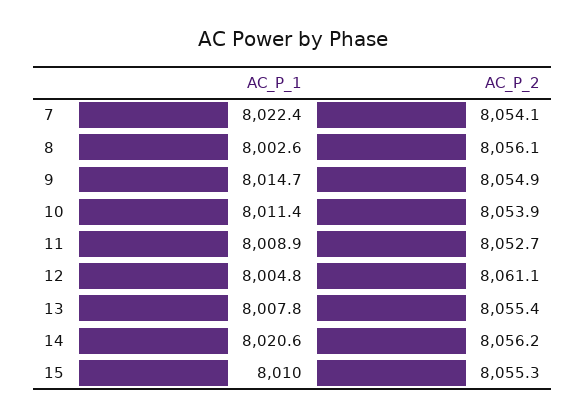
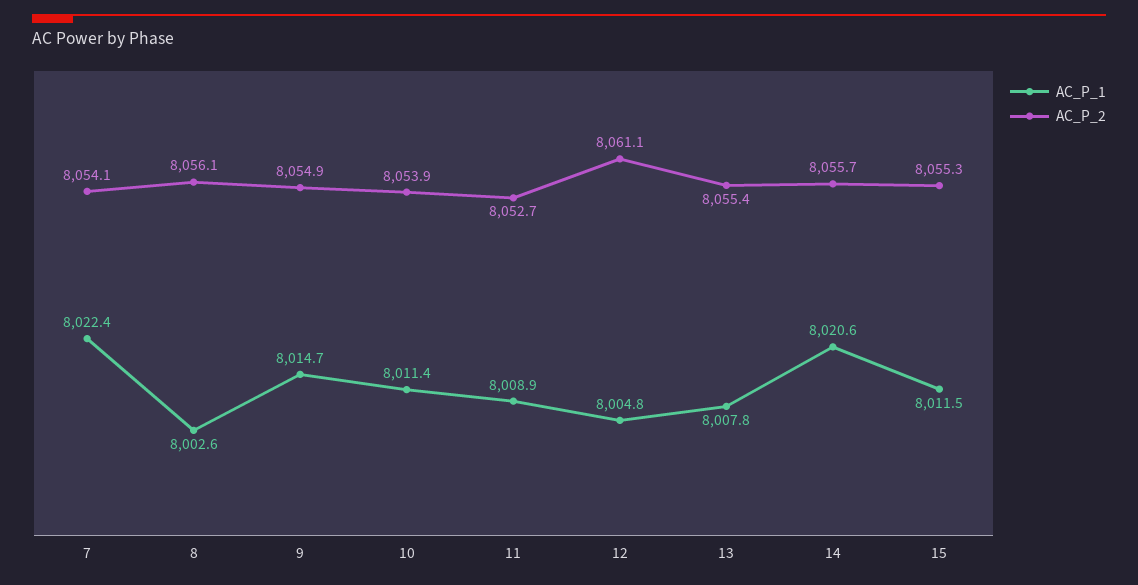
  {
    "AC_P_1": {
      "7": 8022.4,
      "8": 8002.6,
      "9": 8014.7,
      "10": 8011.4,
      "11": 8008.9,
      "12": 8004.8,
      "13": 8007.8,
      "14": 8020.6,
-     "15": 8010
+     "15": 8011.5
    },
    "AC_P_2": {
      "7": 8054.1,
      "8": 8056.1,
      "9": 8054.9,
      "10": 8053.9,
      "11": 8052.7,
      "12": 8061.1,
      "13": 8055.4,
-     "14": 8056.2,
+     "14": 8055.7,
      "15": 8055.3
    }
  }

